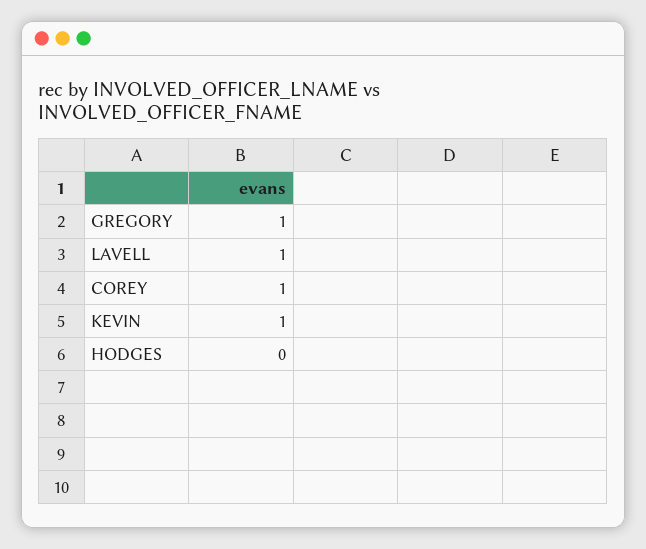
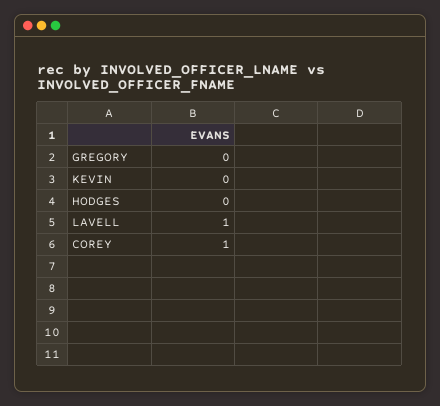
  {
-   "GREGORY": 1,
+   "GREGORY": 0,
    "LAVELL": 1,
    "COREY": 1,
-   "KEVIN": 1,
+   "KEVIN": 0,
    "HODGES": 0
  }

